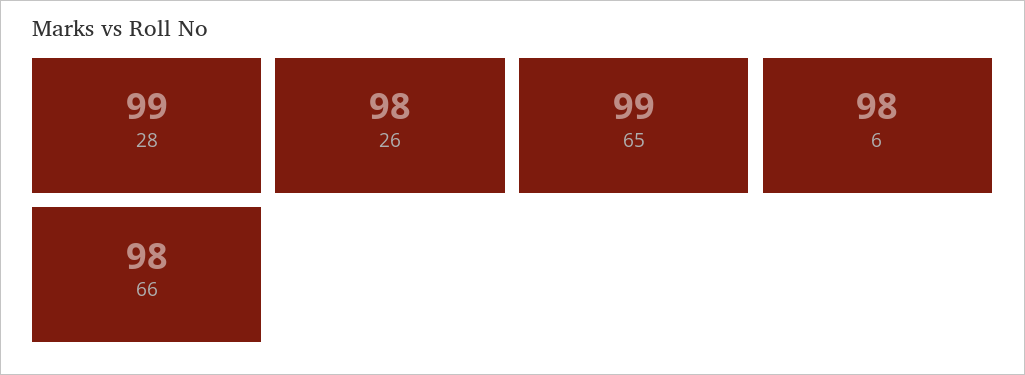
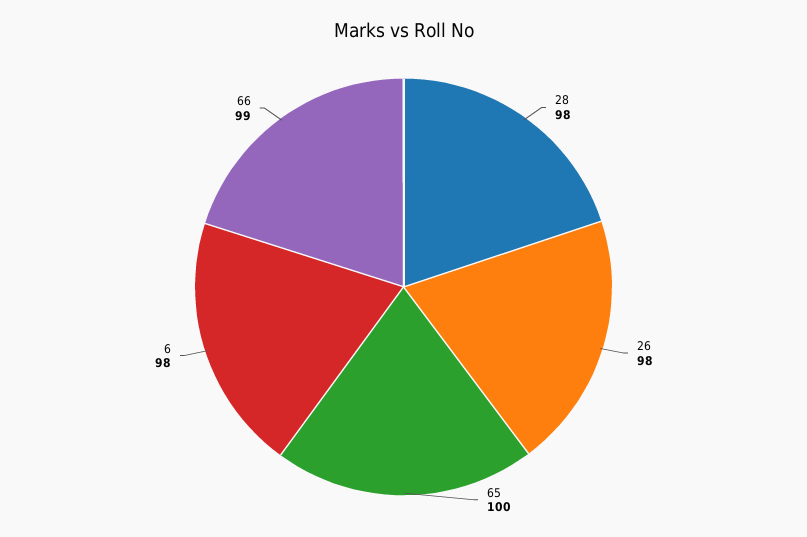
  {
-   "28": 99,
+   "28": 98,
    "26": 98,
-   "65": 99,
+   "65": 100,
    "6": 98,
-   "66": 98
+   "66": 99
  }

